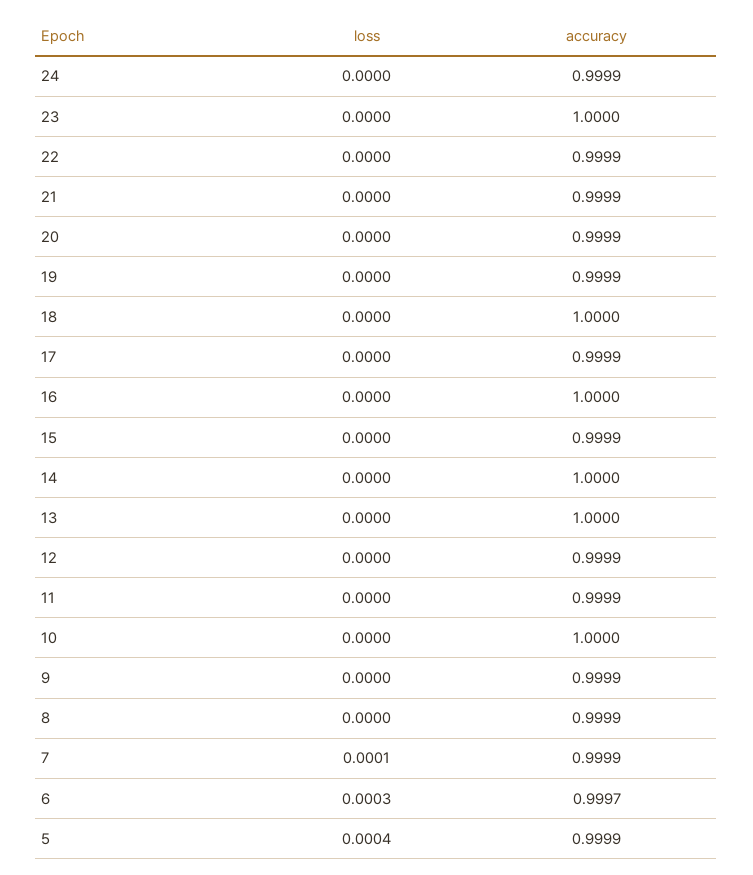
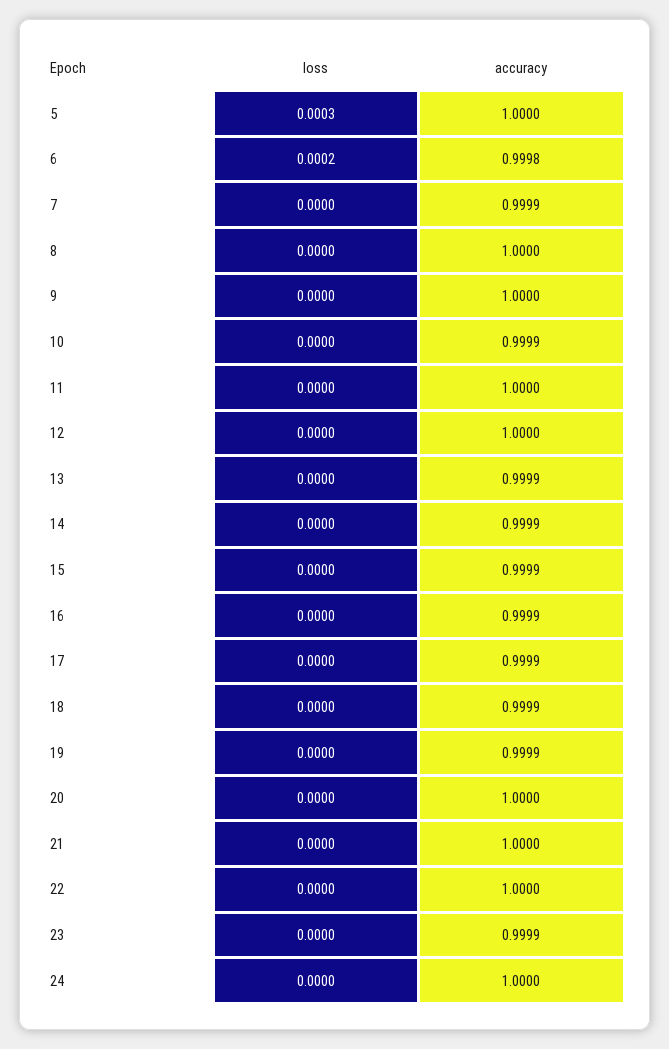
  {
    "loss": {
      "24": 0,
      "23": 0,
      "22": 0,
      "21": 0,
      "20": 0,
      "19": 0,
      "18": 0,
      "17": 0,
      "16": 0,
      "15": 0,
      "14": 0,
      "13": 0,
      "12": 0,
      "11": 0,
      "10": 0,
      "9": 0,
      "8": 0,
-     "7": 0.0001,
+     "7": 0,
-     "6": 0.0003,
+     "6": 0.0002,
-     "5": 0.0004
+     "5": 0.0003
    },
    "accuracy": {
-     "24": 0.9999,
+     "24": 1,
-     "23": 1,
+     "23": 0.9999,
-     "22": 0.9999,
+     "22": 1,
-     "21": 0.9999,
+     "21": 1,
-     "20": 0.9999,
+     "20": 1,
      "19": 0.9999,
-     "18": 1,
+     "18": 0.9999,
      "17": 0.9999,
-     "16": 1,
+     "16": 0.9999,
      "15": 0.9999,
-     "14": 1,
+     "14": 0.9999,
-     "13": 1,
+     "13": 0.9999,
-     "12": 0.9999,
+     "12": 1,
-     "11": 0.9999,
+     "11": 1,
-     "10": 1,
+     "10": 0.9999,
-     "9": 0.9999,
+     "9": 1,
-     "8": 0.9999,
+     "8": 1,
      "7": 0.9999,
-     "6": 0.9997,
+     "6": 0.9998,
-     "5": 0.9999
+     "5": 1
    }
  }

